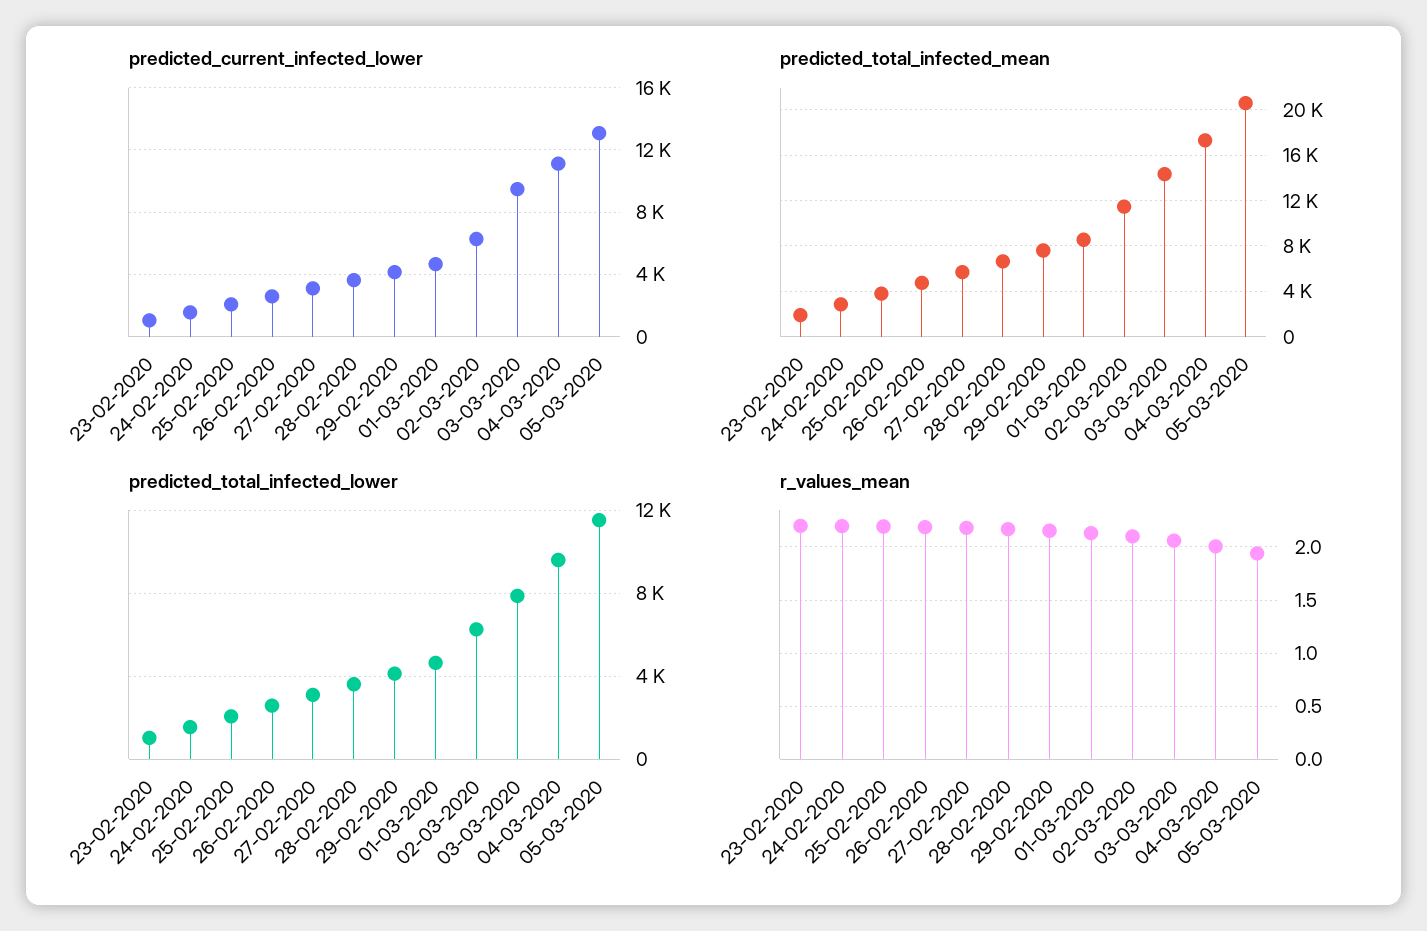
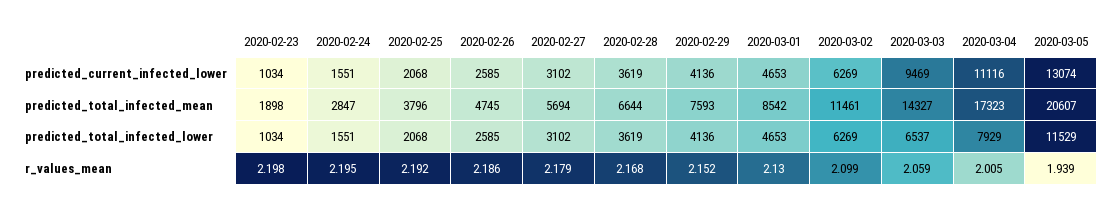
  {
    "predicted_current_infected_lower": {
      "23-02-2020": 1034,
      "24-02-2020": 1551,
      "25-02-2020": 2068,
      "26-02-2020": 2585,
      "27-02-2020": 3102,
      "28-02-2020": 3619,
      "29-02-2020": 4136,
      "01-03-2020": 4653,
      "02-03-2020": 6269,
      "03-03-2020": 9469,
      "04-03-2020": 11116,
      "05-03-2020": 13074
    },
    "predicted_total_infected_mean": {
      "23-02-2020": 1898,
      "24-02-2020": 2847,
      "25-02-2020": 3796,
      "26-02-2020": 4745,
      "27-02-2020": 5694,
      "28-02-2020": 6644,
      "29-02-2020": 7593,
      "01-03-2020": 8542,
      "02-03-2020": 11461,
      "03-03-2020": 14327,
      "04-03-2020": 17323,
      "05-03-2020": 20607
    },
    "predicted_total_infected_lower": {
      "23-02-2020": 1034,
      "24-02-2020": 1551,
      "25-02-2020": 2068,
      "26-02-2020": 2585,
      "27-02-2020": 3102,
      "28-02-2020": 3619,
      "29-02-2020": 4136,
      "01-03-2020": 4653,
      "02-03-2020": 6269,
-     "03-03-2020": 8000,
+     "03-03-2020": 6537,
-     "04-03-2020": 9500,
+     "04-03-2020": 7929,
      "05-03-2020": 11529
    },
    "r_values_mean": {
      "23-02-2020": 2.198,
      "24-02-2020": 2.195,
      "25-02-2020": 2.192,
      "26-02-2020": 2.186,
      "27-02-2020": 2.179,
      "28-02-2020": 2.168,
      "29-02-2020": 2.152,
      "01-03-2020": 2.13,
      "02-03-2020": 2.099,
      "03-03-2020": 2.059,
      "04-03-2020": 2.005,
      "05-03-2020": 1.939
    }
  }

